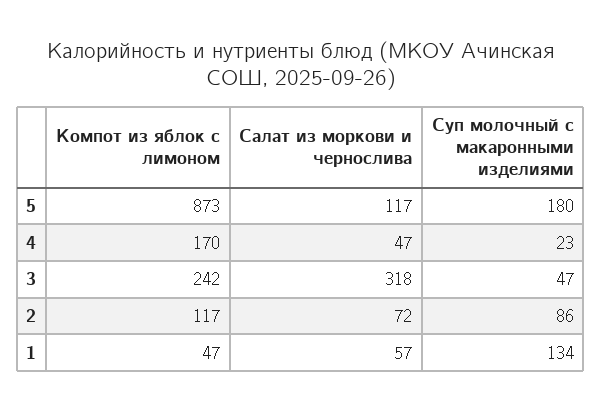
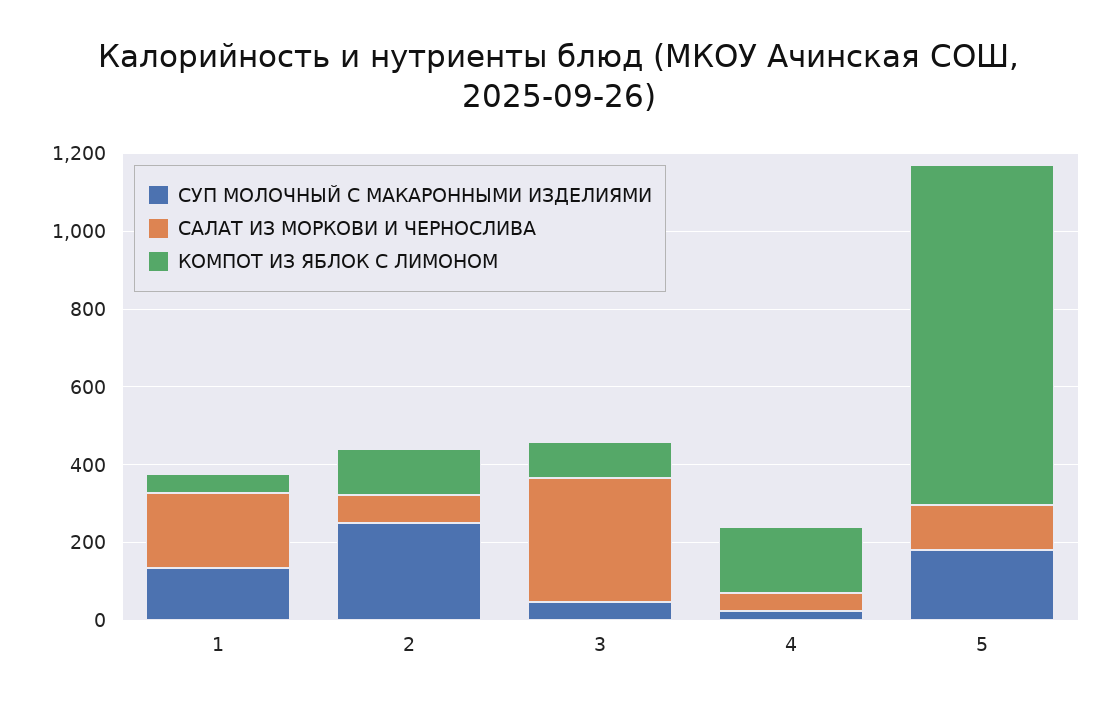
  {
    "Компот из яблок с лимоном": {
      "5": 873,
      "4": 170,
-     "3": 242,
+     "3": 100,
      "2": 117,
      "1": 47
    },
    "Салат из моркови и чернослива": {
      "5": 117,
      "4": 47,
      "3": 318,
      "2": 72,
-     "1": 57
+     "1": 200
    },
    "Суп молочный с макаронными изделиями": {
      "5": 180,
      "4": 23,
      "3": 47,
-     "2": 86,
+     "2": 250,
      "1": 134
    }
  }

